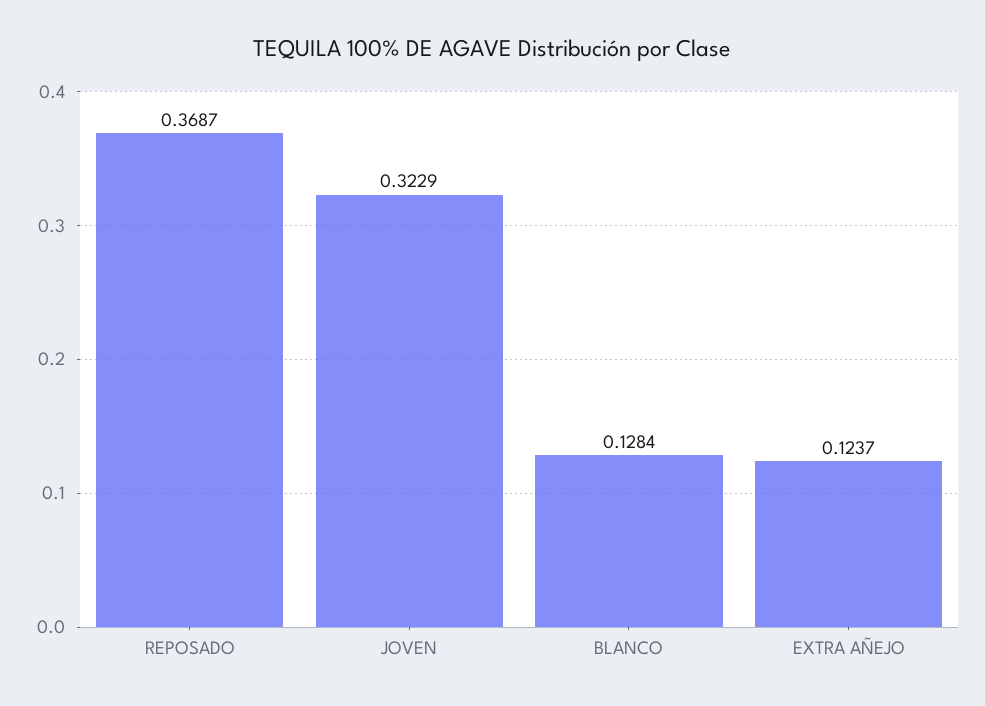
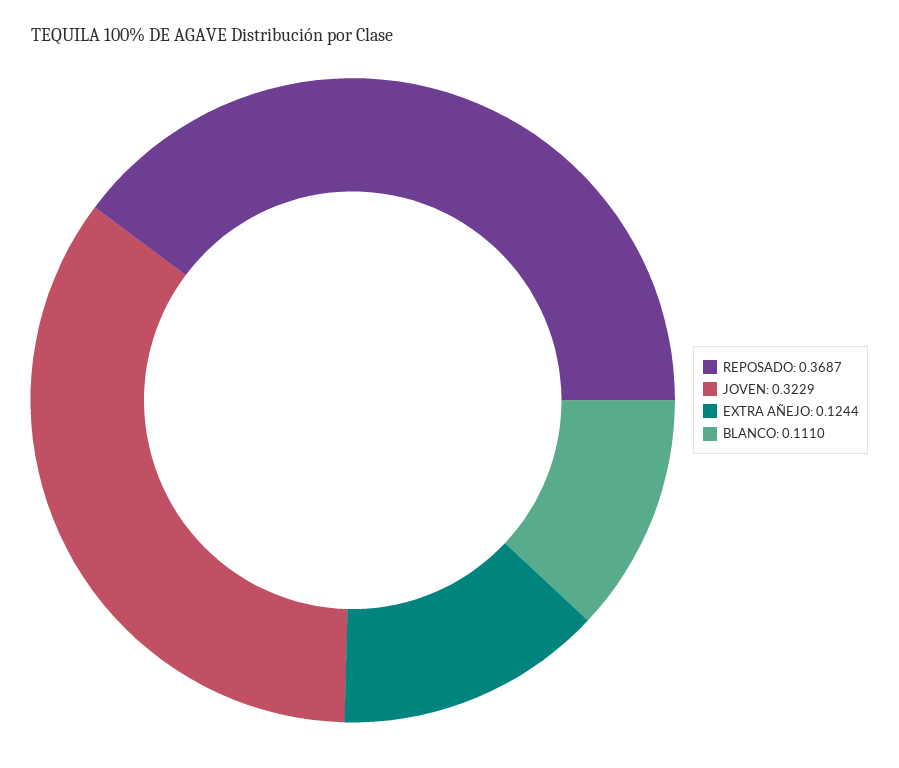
  {
    "REPOSADO": 0.3687,
    "JOVEN": 0.3229,
-   "BLANCO": 0.1284,
+   "BLANCO": 0.111,
-   "EXTRA AÑEJO": 0.1237
+   "EXTRA AÑEJO": 0.1244
  }

